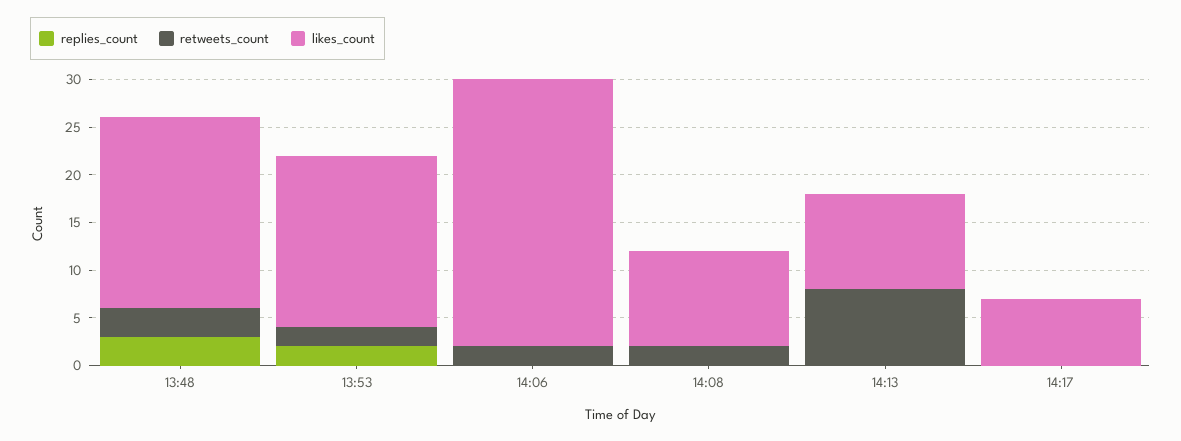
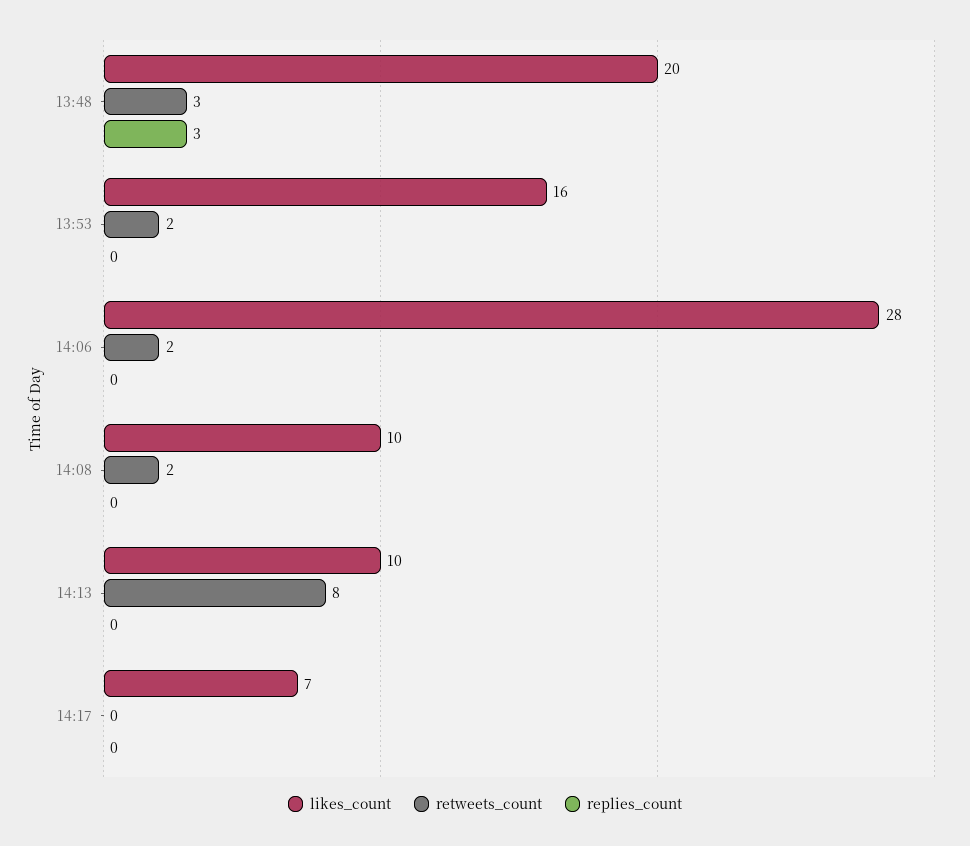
  {
    "replies_count": {
      "13:48": 3,
-     "13:53": 2,
+     "13:53": 0,
      "14:06": 0,
      "14:08": 0,
      "14:13": 0,
      "14:17": 0
    },
    "retweets_count": {
      "13:48": 3,
      "13:53": 2,
      "14:06": 2,
      "14:08": 2,
      "14:13": 8,
      "14:17": 0
    },
    "likes_count": {
      "13:48": 20,
-     "13:53": 18,
+     "13:53": 16,
      "14:06": 28,
      "14:08": 10,
      "14:13": 10,
      "14:17": 7
    }
  }

